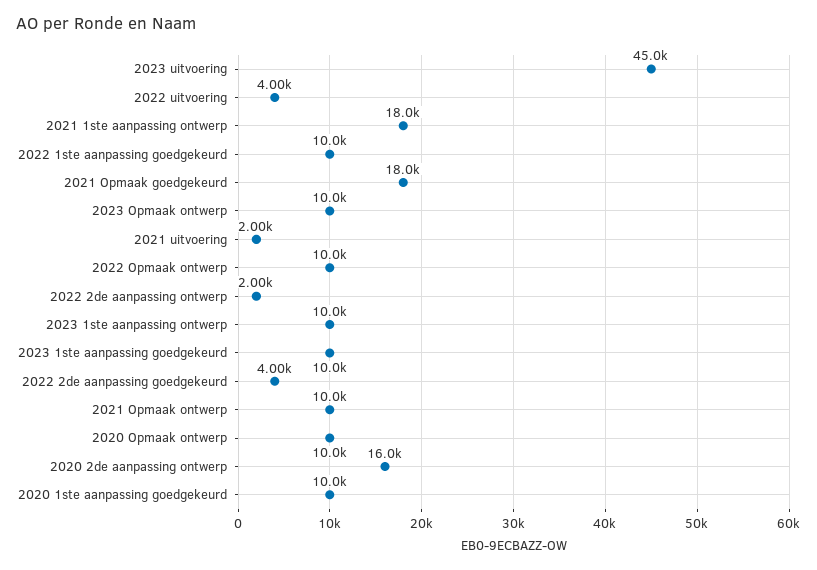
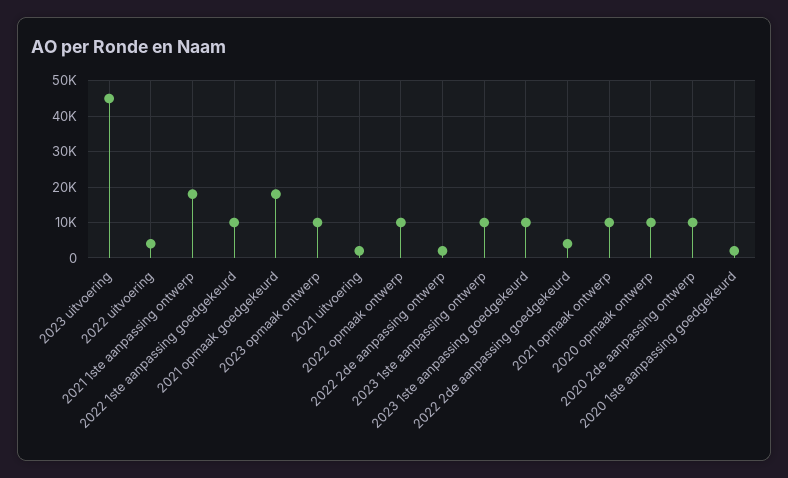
  {
    "2023 uitvoering": 45000,
    "2022 uitvoering": 4000,
    "2021 1ste aanpassing ontwerp": 18000,
    "2022 1ste aanpassing goedgekeurd": 10000,
    "2021 Opmaak goedgekeurd": 18000,
    "2023 Opmaak ontwerp": 10000,
    "2021 uitvoering": 2000,
    "2022 Opmaak ontwerp": 10000,
    "2022 2de aanpassing ontwerp": 2000,
    "2023 1ste aanpassing ontwerp": 10000,
    "2023 1ste aanpassing goedgekeurd": 10000,
    "2022 2de aanpassing goedgekeurd": 4000,
    "2021 Opmaak ontwerp": 10000,
    "2020 Opmaak ontwerp": 10000,
-   "2020 2de aanpassing ontwerp": 16000,
+   "2020 2de aanpassing ontwerp": 10000,
-   "2020 1ste aanpassing goedgekeurd": 10000
+   "2020 1ste aanpassing goedgekeurd": 2000
  }

